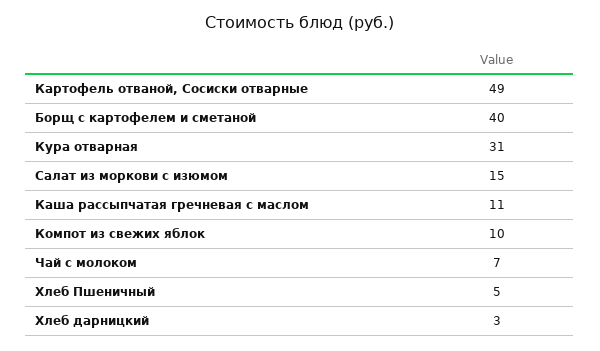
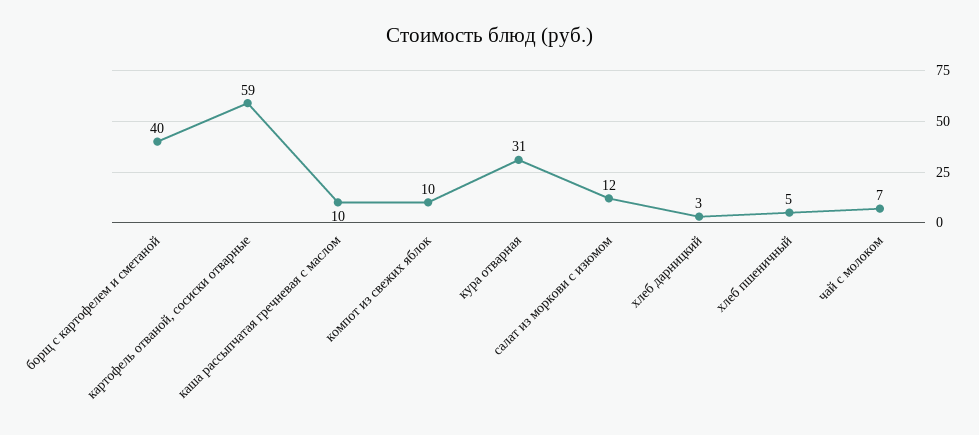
  {
-   "Картофель отваной, Сосиски отварные": 49,
+   "Картофель отваной, Сосиски отварные": 59,
    "Борщ с картофелем и сметаной": 40,
    "Кура отварная": 31,
-   "Салат из моркови с изюмом": 15,
+   "Салат из моркови с изюмом": 12,
-   "Каша рассыпчатая гречневая с маслом": 11,
+   "Каша рассыпчатая гречневая с маслом": 10,
    "Компот из свежих яблок": 10,
    "Чай с молоком": 7,
    "Хлеб Пшеничный": 5,
    "Хлеб дарницкий": 3
  }

